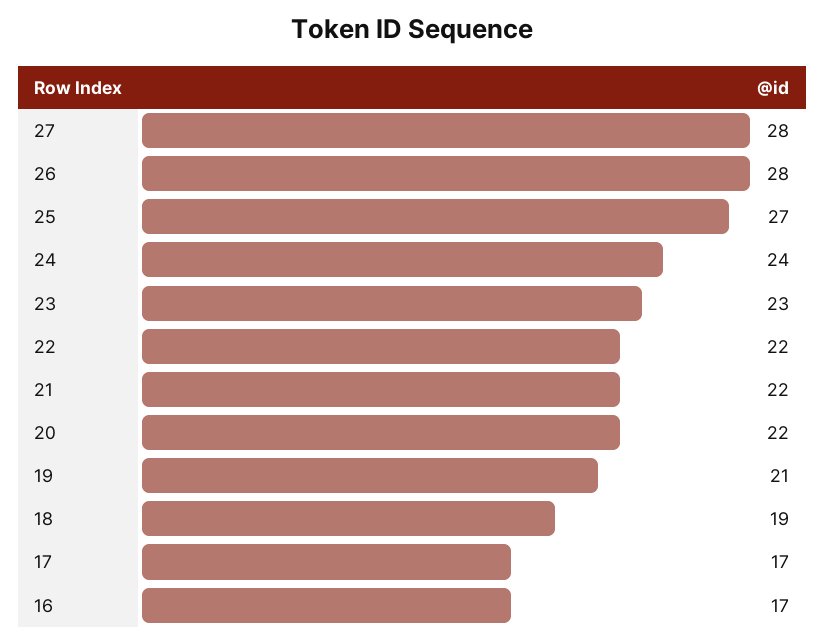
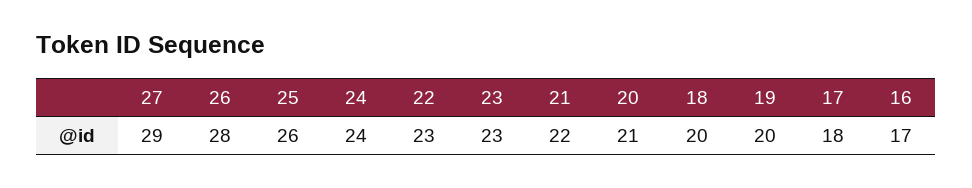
  {
-   "27": 28,
+   "27": 29,
    "26": 28,
-   "25": 27,
+   "25": 26,
    "24": 24,
    "23": 23,
-   "22": 22,
+   "22": 23,
    "21": 22,
-   "20": 22,
+   "20": 21,
-   "19": 21,
+   "19": 20,
-   "18": 19,
+   "18": 20,
-   "17": 17,
+   "17": 18,
    "16": 17
  }

